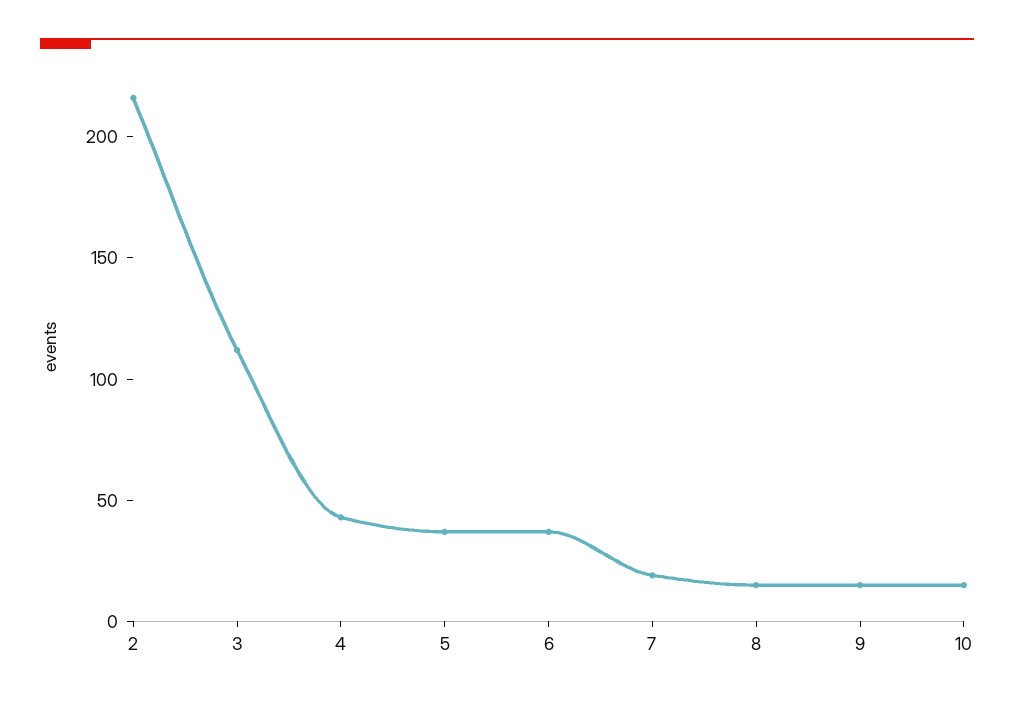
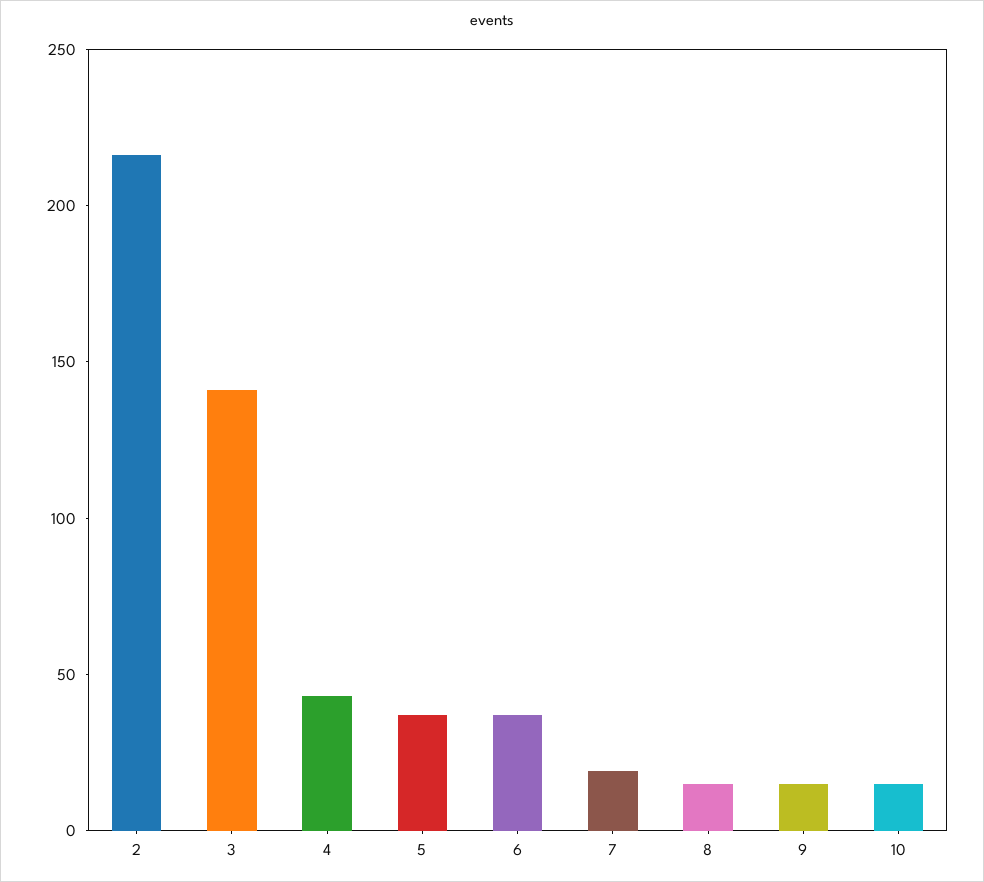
  {
    "2": 220,
-   "3": 110,
+   "3": 140,
    "4": 40,
    "5": 40,
    "6": 40,
    "7": 20,
    "8": 20,
    "9": 20,
    "10": 20
  }

